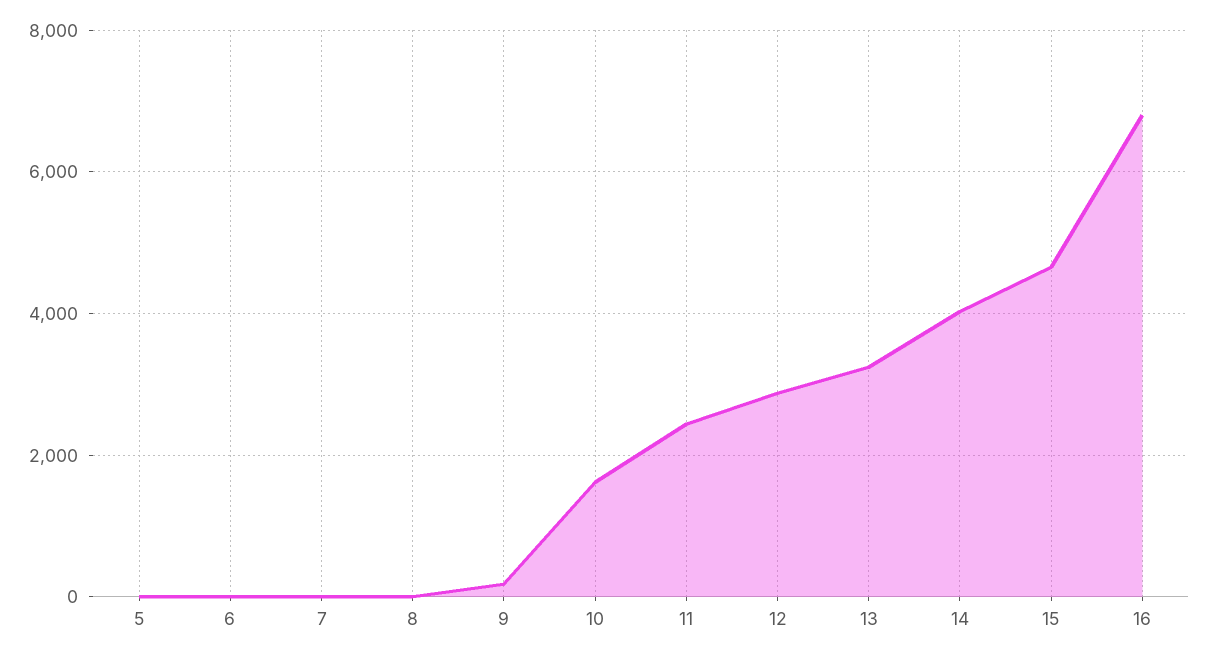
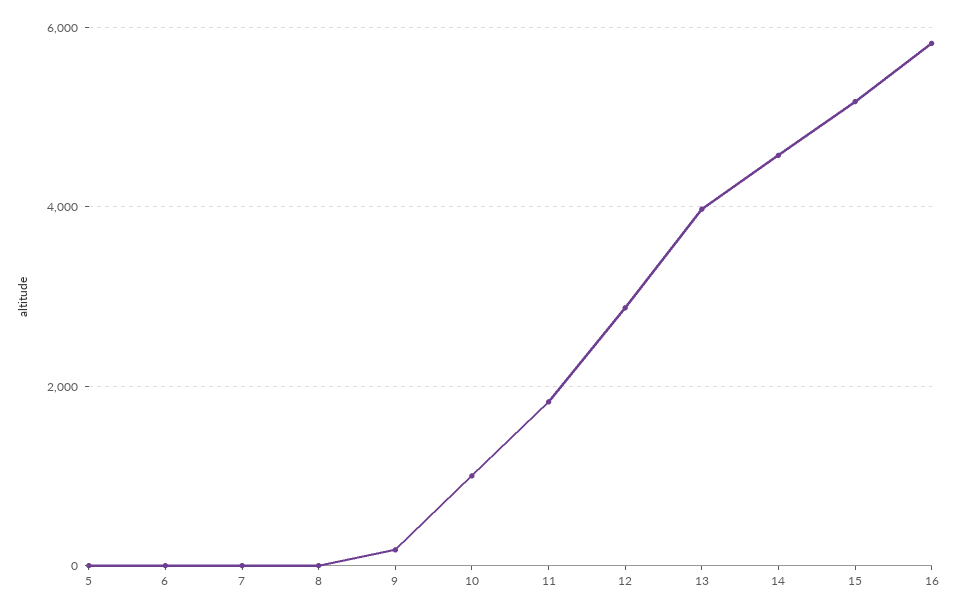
  {
    "5": 0,
    "6": 0,
    "7": 0,
    "8": 0,
    "9": 200,
-   "10": 1600,
+   "10": 1000,
-   "11": 2400,
+   "11": 1800,
    "12": 2800,
-   "13": 3200,
+   "13": 4000,
-   "14": 4000,
+   "14": 4600,
-   "15": 4600,
+   "15": 5200,
-   "16": 6800
+   "16": 5800
  }

